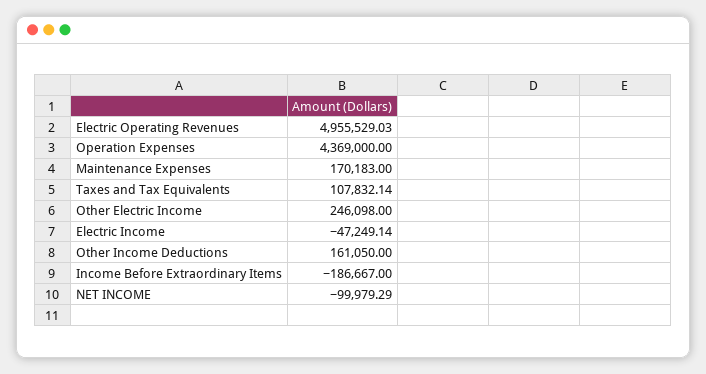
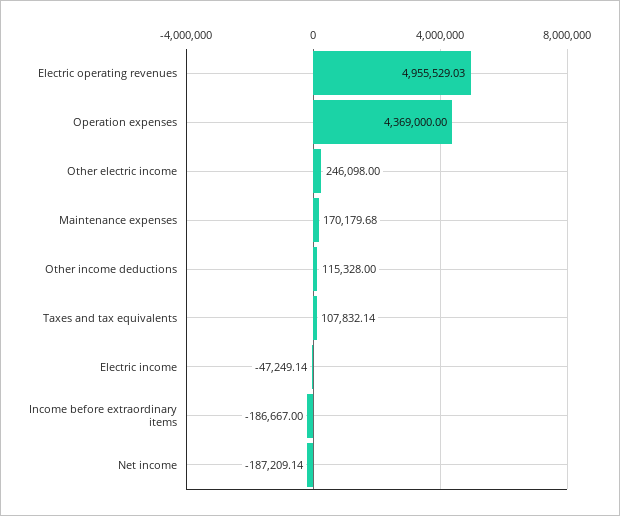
  {
    "Electric Operating Revenues": 4955529.03,
    "Operation Expenses": 4369000,
-   "Maintenance Expenses": 170183,
+   "Maintenance Expenses": 170179.68,
    "Taxes and Tax Equivalents": 107832.14,
    "Other Electric Income": 246098,
    "Electric Income": -47249.14,
-   "Other Income Deductions": 161050,
+   "Other Income Deductions": 115328,
    "Income Before Extraordinary Items": -186667,
-   "NET INCOME": -99979.29
+   "NET INCOME": -187209.14
  }

